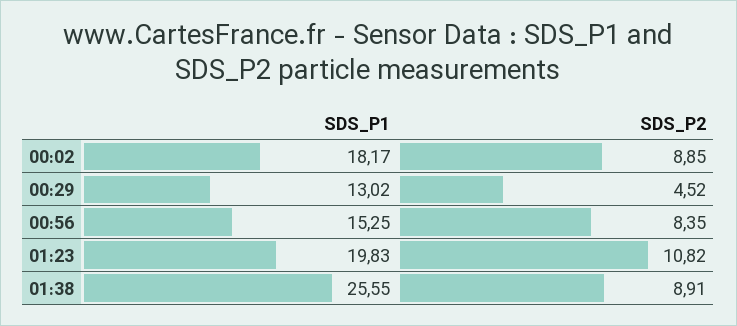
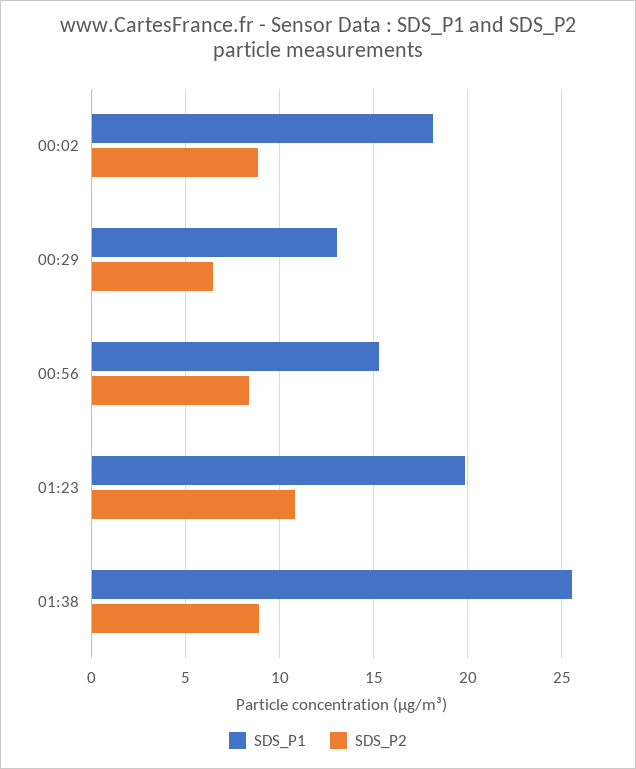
  {
    "SDS_P1": {
      "00:02": 18.17,
      "00:29": 13.02,
      "00:56": 15.25,
      "01:23": 19.83,
      "01:38": 25.55
    },
    "SDS_P2": {
      "00:02": 8.85,
-     "00:29": 4.52,
+     "00:29": 6.5,
      "00:56": 8.35,
      "01:23": 10.82,
      "01:38": 8.91
    }
  }

